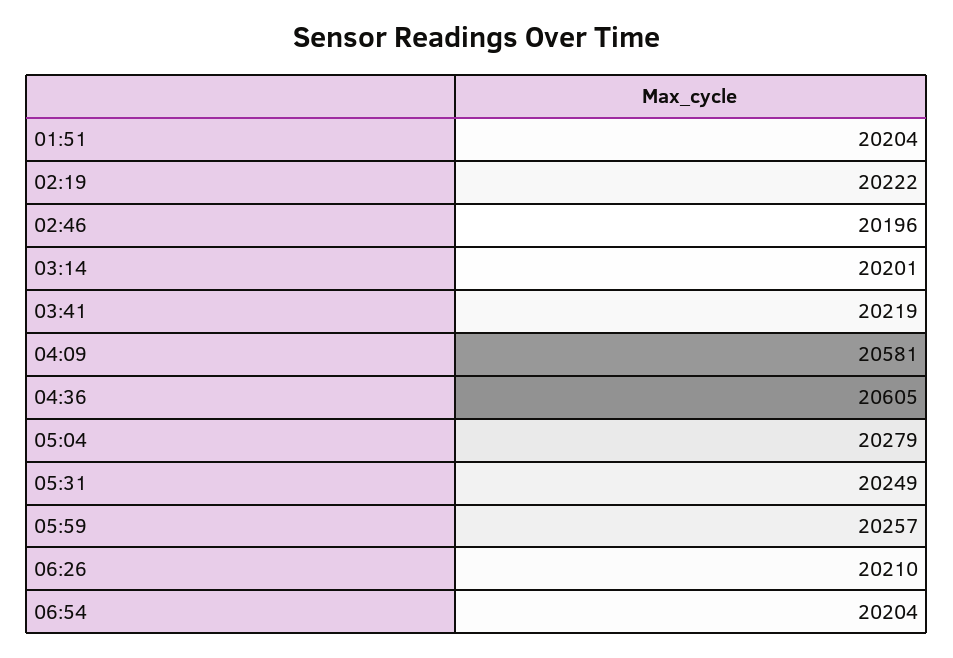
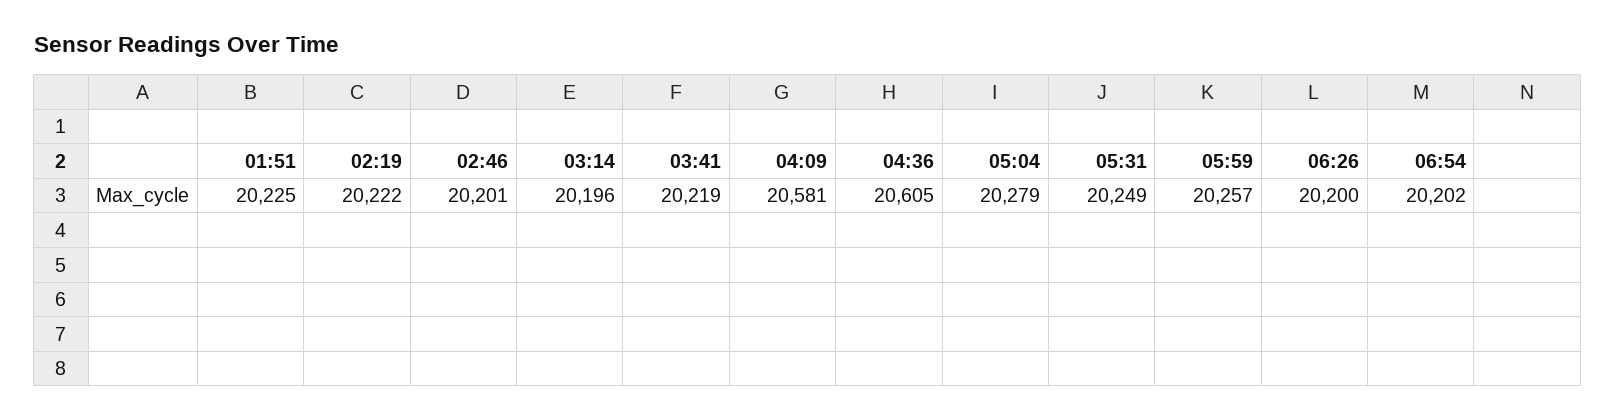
  {
-   "01:51": 20204,
+   "01:51": 20225,
    "02:19": 20222,
-   "02:46": 20196,
+   "02:46": 20201,
-   "03:14": 20201,
+   "03:14": 20196,
    "03:41": 20219,
    "04:09": 20581,
    "04:36": 20605,
    "05:04": 20279,
    "05:31": 20249,
    "05:59": 20257,
-   "06:26": 20210,
+   "06:26": 20200,
-   "06:54": 20204
+   "06:54": 20202
  }

